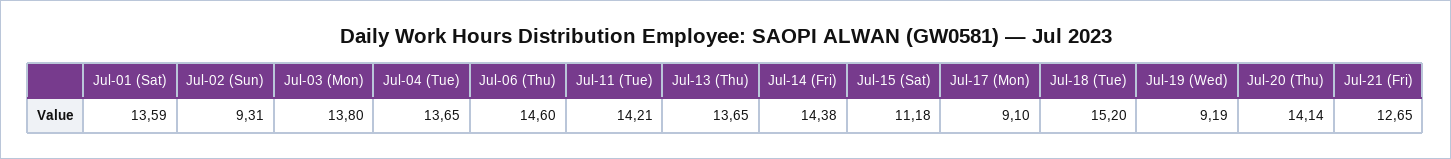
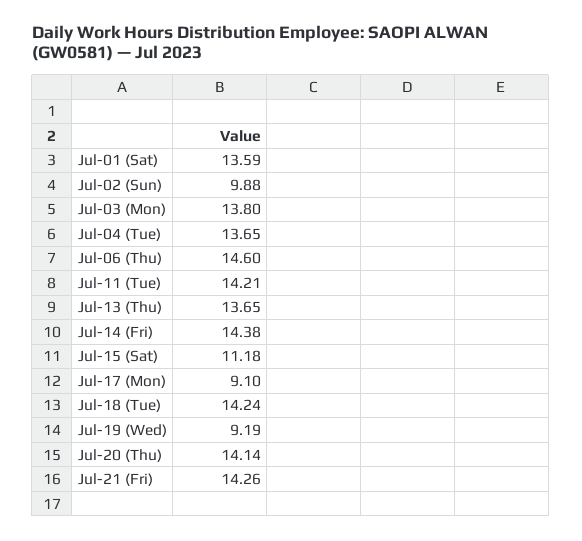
  {
    "Jul-01 (Sat)": 13.59,
-   "Jul-02 (Sun)": 9.31,
+   "Jul-02 (Sun)": 9.88,
    "Jul-03 (Mon)": 13.8,
    "Jul-04 (Tue)": 13.65,
    "Jul-06 (Thu)": 14.6,
    "Jul-11 (Tue)": 14.21,
    "Jul-13 (Thu)": 13.65,
    "Jul-14 (Fri)": 14.38,
    "Jul-15 (Sat)": 11.18,
    "Jul-17 (Mon)": 9.1,
-   "Jul-18 (Tue)": 15.2,
+   "Jul-18 (Tue)": 14.24,
    "Jul-19 (Wed)": 9.19,
    "Jul-20 (Thu)": 14.14,
-   "Jul-21 (Fri)": 12.65
+   "Jul-21 (Fri)": 14.26
  }

